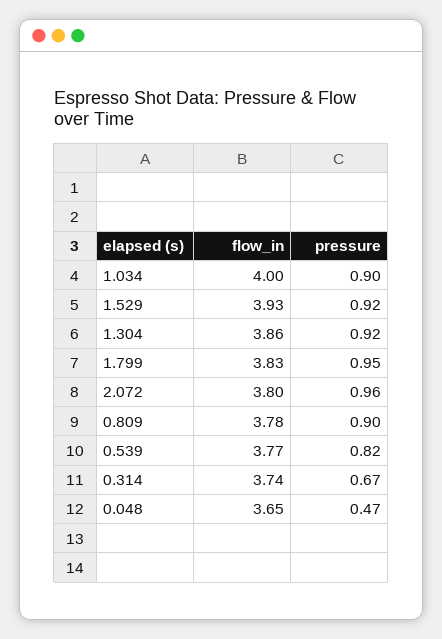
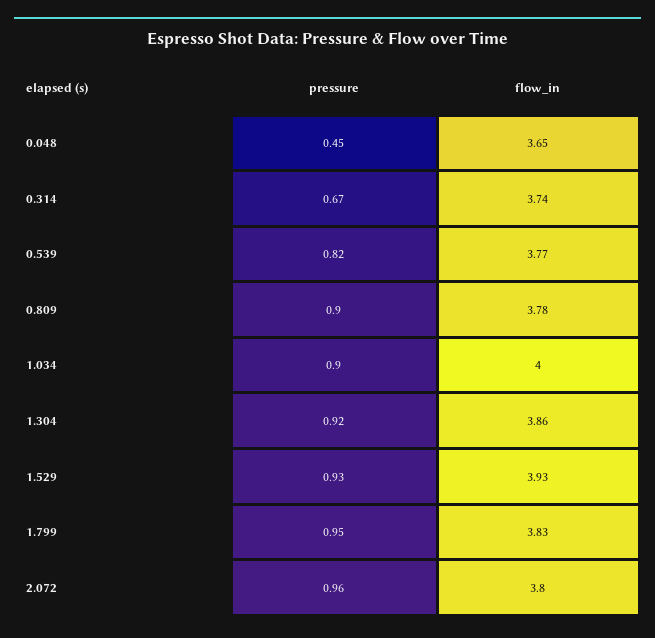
  {
    "flow_in": {
      "1.034": 4,
      "1.529": 3.93,
      "1.304": 3.86,
      "1.799": 3.83,
      "2.072": 3.8,
      "0.809": 3.78,
      "0.539": 3.77,
      "0.314": 3.74,
      "0.048": 3.65
    },
    "pressure": {
      "1.034": 0.9,
-     "1.529": 0.92,
+     "1.529": 0.93,
      "1.304": 0.92,
      "1.799": 0.95,
      "2.072": 0.96,
      "0.809": 0.9,
      "0.539": 0.82,
      "0.314": 0.67,
-     "0.048": 0.47
+     "0.048": 0.45
    }
  }

